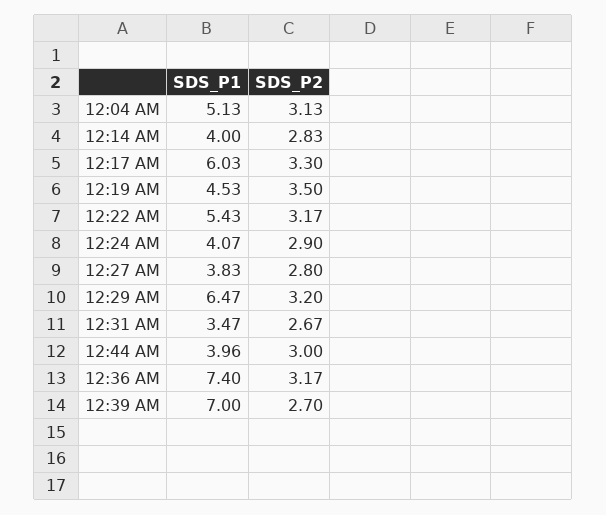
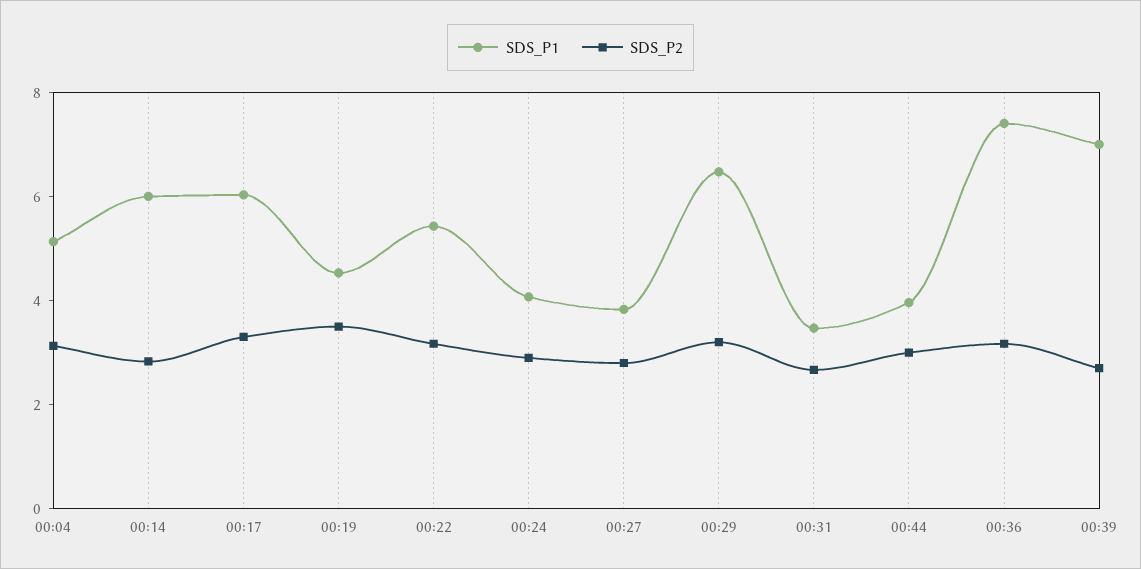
  {
    "SDS_P1": {
      "12:04 AM": 5.13,
-     "12:14 AM": 4,
+     "12:14 AM": 6,
      "12:17 AM": 6.03,
      "12:19 AM": 4.53,
      "12:22 AM": 5.43,
      "12:24 AM": 4.07,
      "12:27 AM": 3.83,
      "12:29 AM": 6.47,
      "12:31 AM": 3.47,
      "12:44 AM": 3.96,
      "12:36 AM": 7.4,
      "12:39 AM": 7
    },
    "SDS_P2": {
      "12:04 AM": 3.13,
      "12:14 AM": 2.83,
      "12:17 AM": 3.3,
      "12:19 AM": 3.5,
      "12:22 AM": 3.17,
      "12:24 AM": 2.9,
      "12:27 AM": 2.8,
      "12:29 AM": 3.2,
      "12:31 AM": 2.67,
      "12:44 AM": 3,
      "12:36 AM": 3.17,
      "12:39 AM": 2.7
    }
  }

